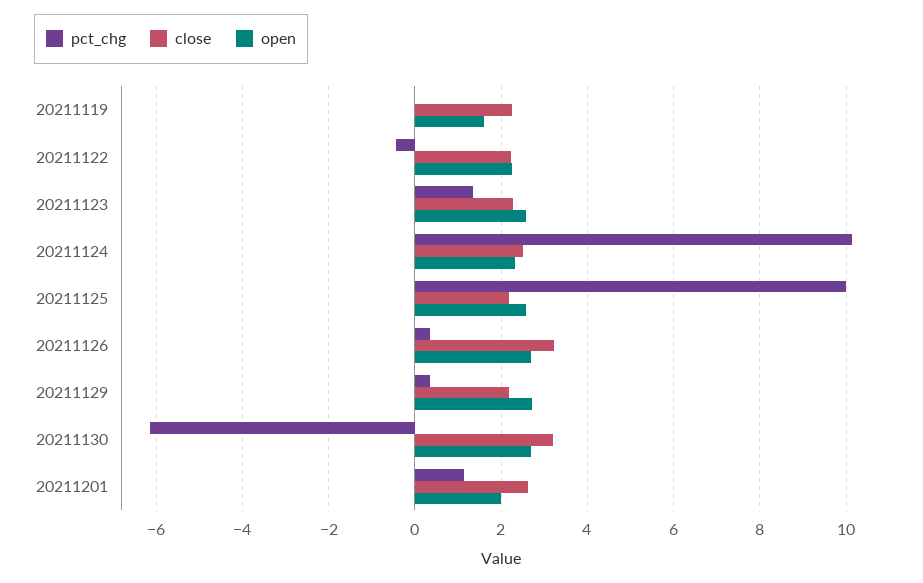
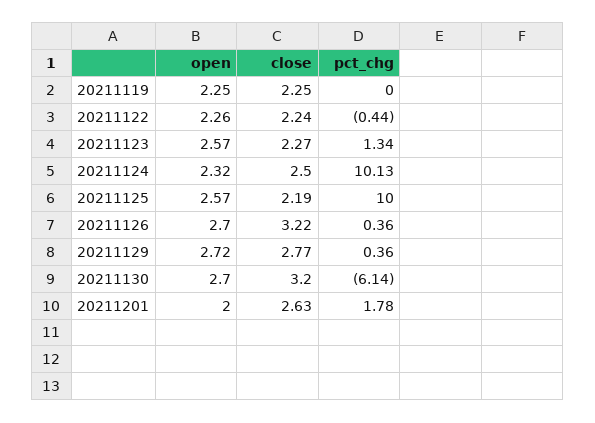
  {
    "pct_chg": {
      "20211119": 0,
      "20211122": -0.44,
      "20211123": 1.34,
      "20211124": 10.13,
      "20211125": 10,
      "20211126": 0.36,
      "20211129": 0.36,
      "20211130": -6.14,
-     "20211201": 1.2
+     "20211201": 1.78
    },
    "close": {
      "20211119": 2.25,
      "20211122": 2.24,
      "20211123": 2.27,
      "20211124": 2.5,
      "20211125": 2.19,
      "20211126": 3.22,
-     "20211129": 2.2,
+     "20211129": 2.77,
      "20211130": 3.2,
      "20211201": 2.63
    },
    "open": {
-     "20211119": 1.6,
+     "20211119": 2.25,
      "20211122": 2.26,
      "20211123": 2.57,
      "20211124": 2.32,
      "20211125": 2.57,
      "20211126": 2.7,
      "20211129": 2.72,
      "20211130": 2.7,
      "20211201": 2
    }
  }

